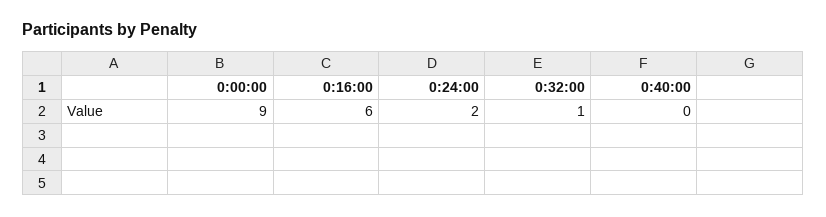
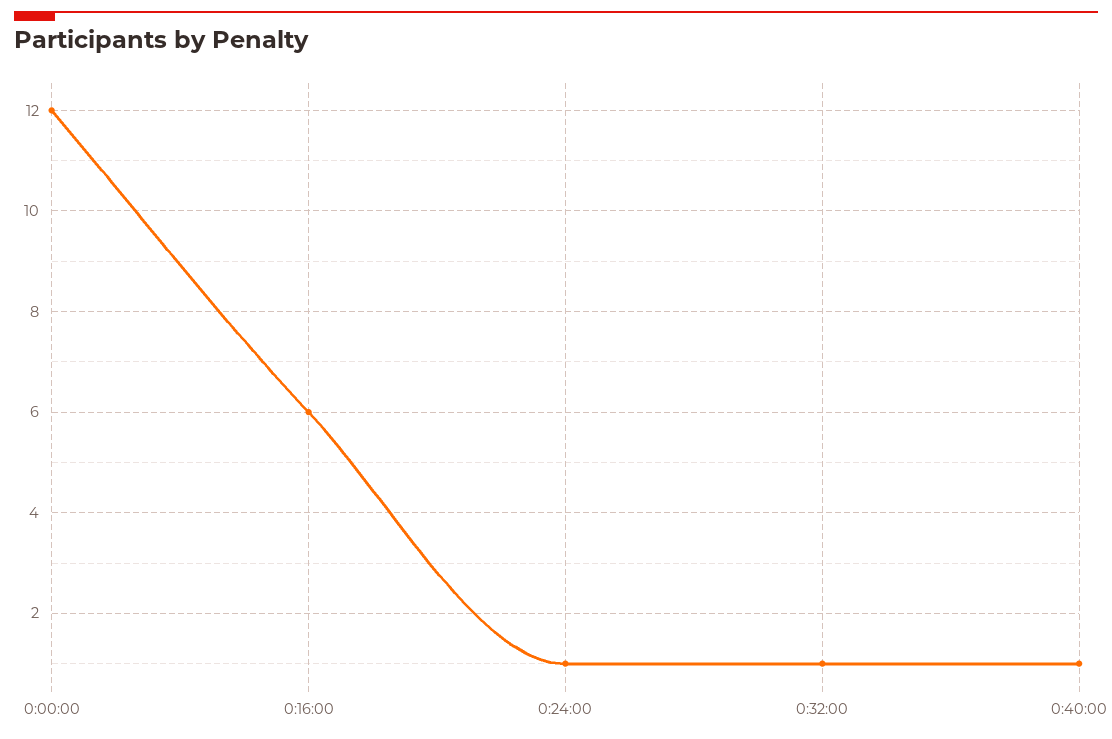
  {
-   "0:00:00": 9,
+   "0:00:00": 12,
    "0:16:00": 6,
-   "0:24:00": 2,
+   "0:24:00": 1,
    "0:32:00": 1,
-   "0:40:00": 0
+   "0:40:00": 1
  }

